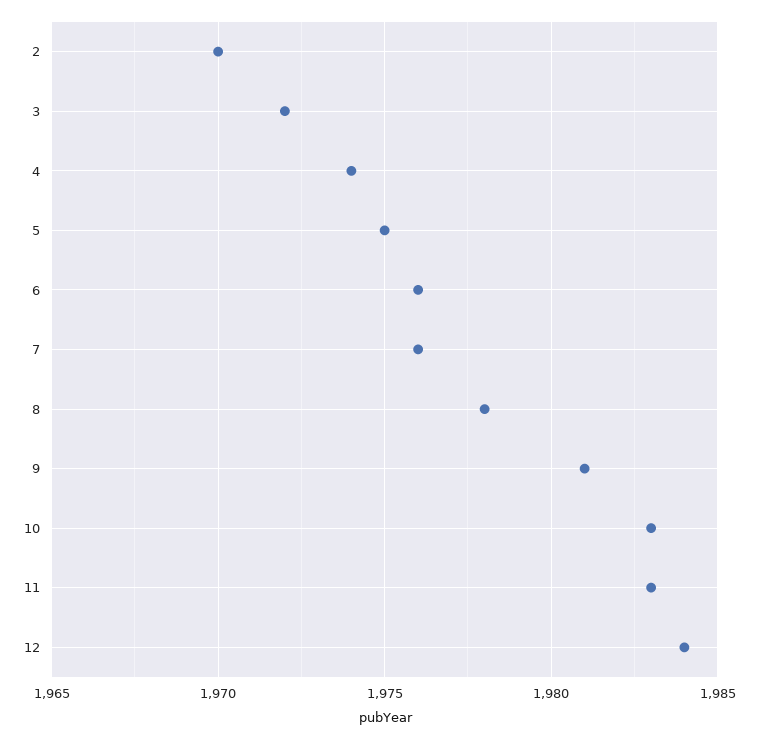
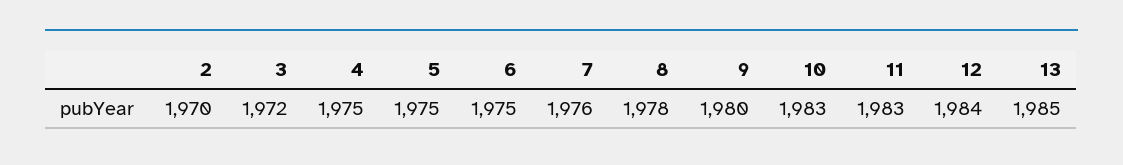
  {
    "2": 1970,
    "3": 1972,
-   "4": 1974,
+   "4": 1975,
    "5": 1975,
-   "6": 1976,
+   "6": 1975,
    "7": 1976,
    "8": 1978,
-   "9": 1981,
+   "9": 1980,
    "10": 1983,
    "11": 1983,
-   "12": 1984
+   "12": 1984,
+   "13": 1985
  }

